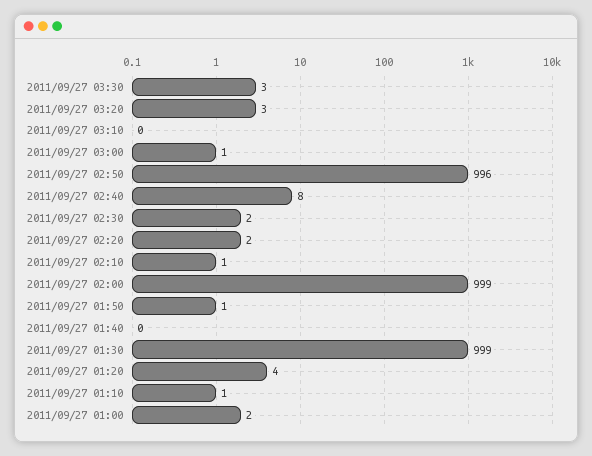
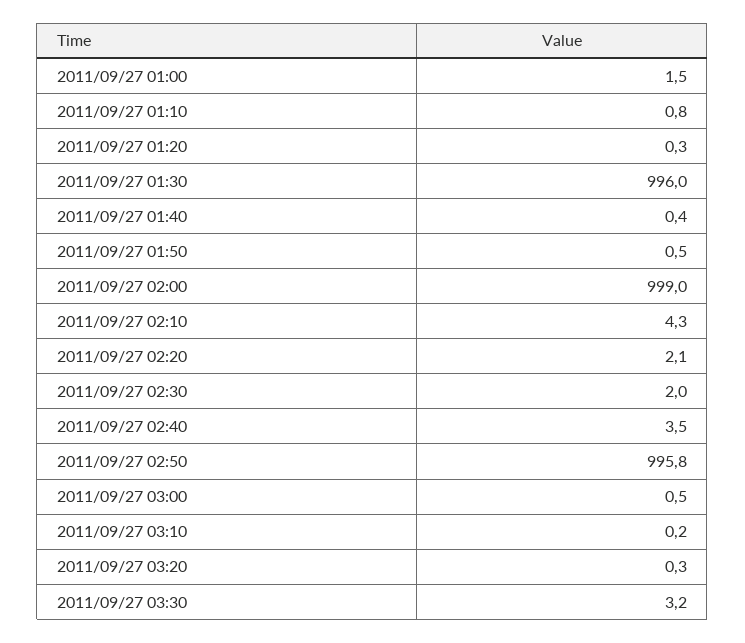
  {
    "2011/09/27 03:30": 3.2,
-   "2011/09/27 03:20": 3,
+   "2011/09/27 03:20": 0.3,
    "2011/09/27 03:10": 0.2,
    "2011/09/27 03:00": 0.5,
    "2011/09/27 02:50": 995.8,
-   "2011/09/27 02:40": 8,
+   "2011/09/27 02:40": 3.5,
    "2011/09/27 02:30": 2,
    "2011/09/27 02:20": 2.1,
-   "2011/09/27 02:10": 1,
+   "2011/09/27 02:10": 4.3,
    "2011/09/27 02:00": 999,
    "2011/09/27 01:50": 0.5,
    "2011/09/27 01:40": 0.4,
-   "2011/09/27 01:30": 999,
+   "2011/09/27 01:30": 996,
-   "2011/09/27 01:20": 4,
+   "2011/09/27 01:20": 0.3,
    "2011/09/27 01:10": 0.8,
    "2011/09/27 01:00": 1.5
  }

